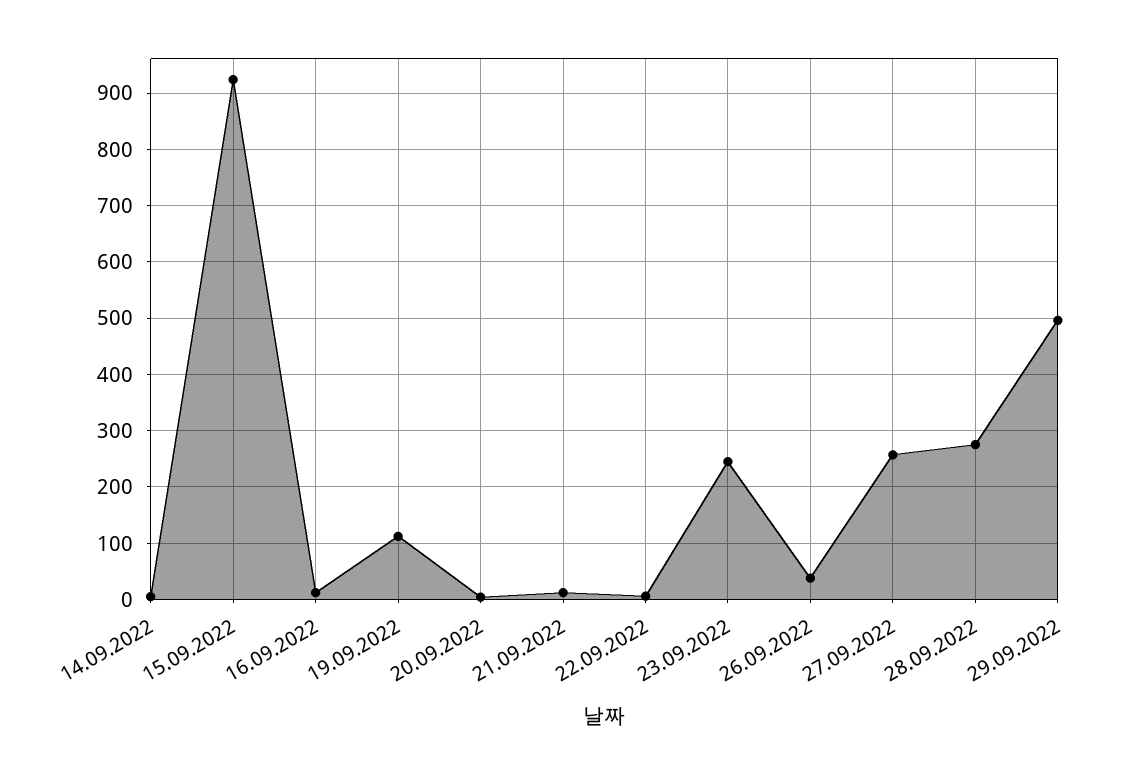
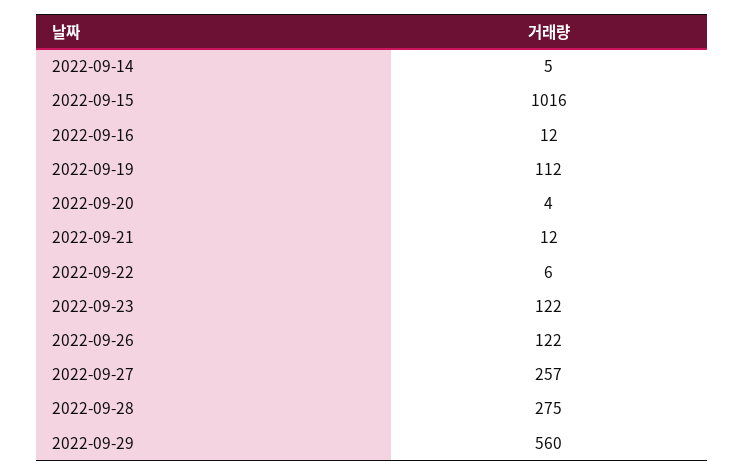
  {
    "14.09.2022": 5,
-   "15.09.2022": 920,
+   "15.09.2022": 1016,
    "16.09.2022": 12,
    "19.09.2022": 112,
    "20.09.2022": 4,
    "21.09.2022": 12,
    "22.09.2022": 6,
-   "23.09.2022": 240,
+   "23.09.2022": 122,
-   "26.09.2022": 40,
+   "26.09.2022": 122,
    "27.09.2022": 257,
    "28.09.2022": 275,
-   "29.09.2022": 500
+   "29.09.2022": 560
  }

